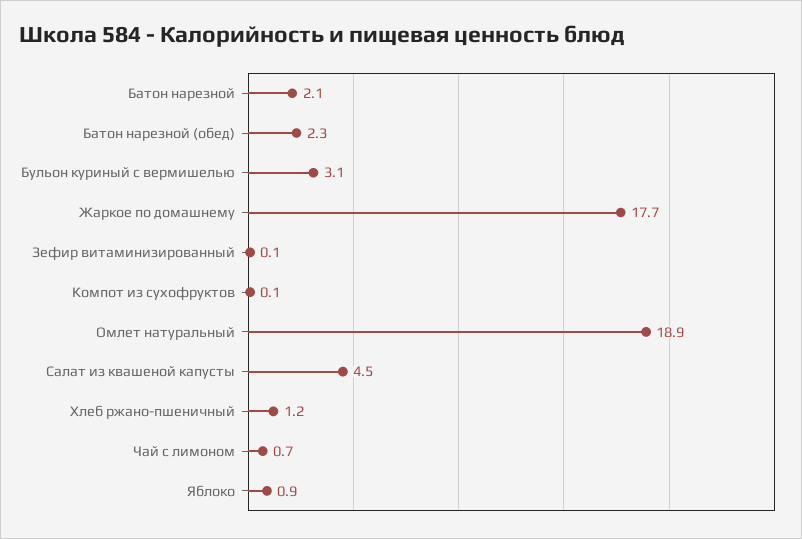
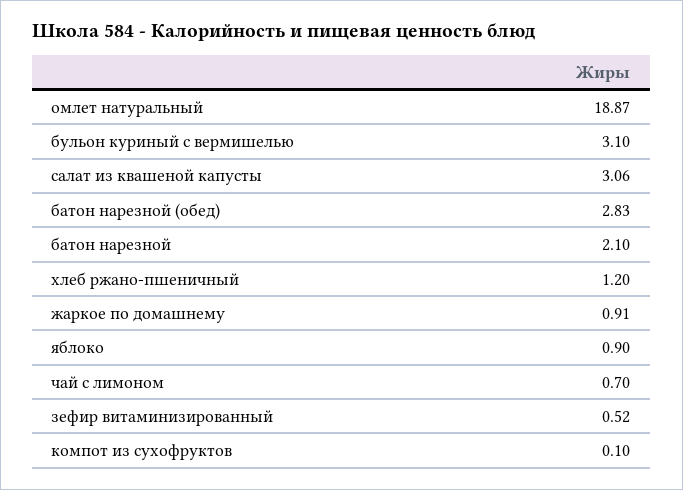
  {
    "Батон нарезной": 2.1,
-   "Батон нарезной (обед)": 2.3,
+   "Батон нарезной (обед)": 2.83,
    "Бульон куриный с вермишелью": 3.1,
-   "Жаркое по домашнему": 17.7,
+   "Жаркое по домашнему": 0.91,
-   "Зефир витаминизированный": 0.1,
+   "Зефир витаминизированный": 0.52,
    "Компот из сухофруктов": 0.1,
    "Омлет натуральный": 18.87,
-   "Салат из квашеной капусты": 4.5,
+   "Салат из квашеной капусты": 3.06,
    "Хлеб ржано-пшеничный": 1.2,
    "Чай с лимоном": 0.7,
    "Яблоко": 0.9
  }

